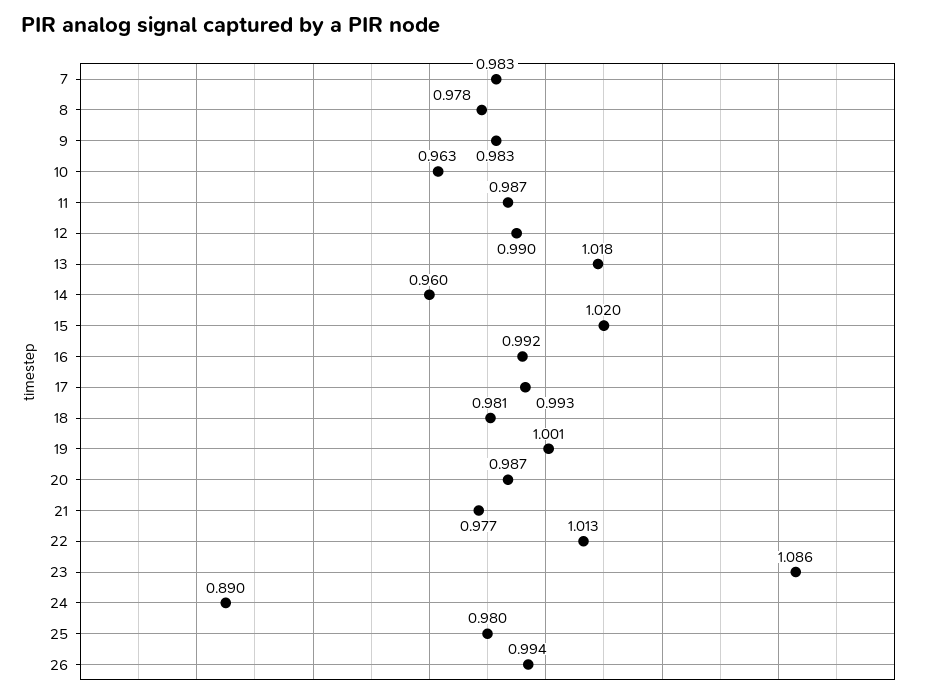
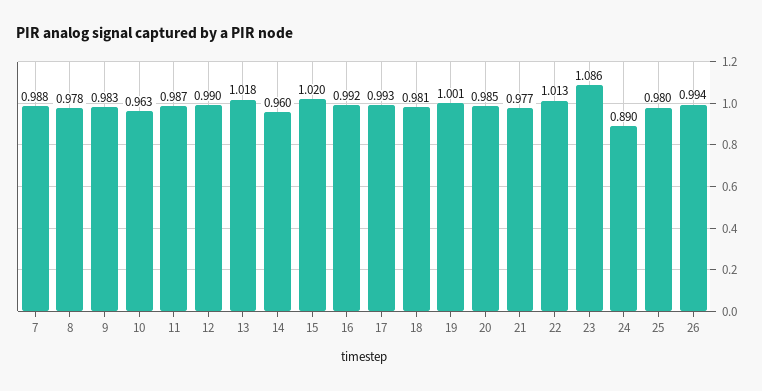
  {
-   "7": 0.983,
+   "7": 0.988,
    "8": 0.978,
    "9": 0.983,
    "10": 0.963,
    "11": 0.987,
    "12": 0.99,
    "13": 1.018,
    "14": 0.96,
    "15": 1.02,
    "16": 0.992,
    "17": 0.993,
    "18": 0.981,
    "19": 1.001,
-   "20": 0.987,
+   "20": 0.985,
    "21": 0.977,
    "22": 1.013,
    "23": 1.086,
    "24": 0.89,
    "25": 0.98,
    "26": 0.994
  }

